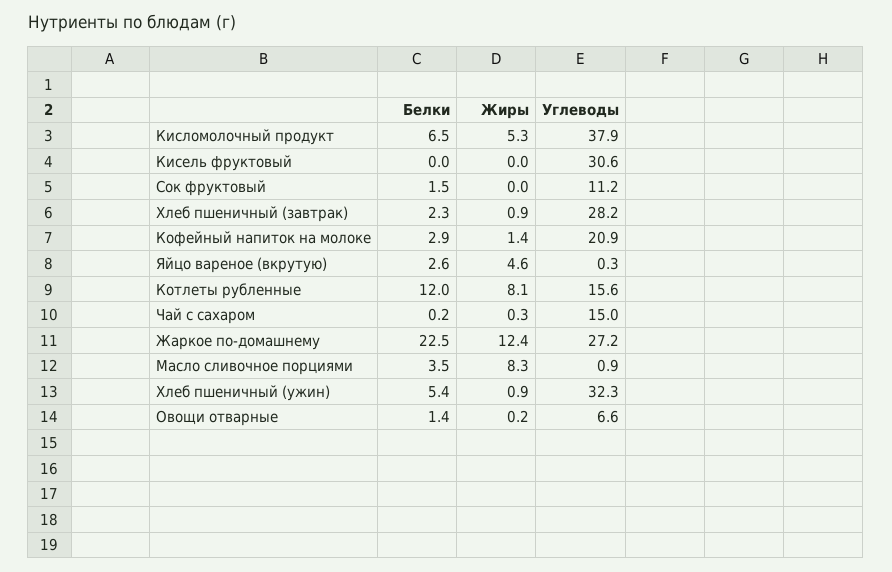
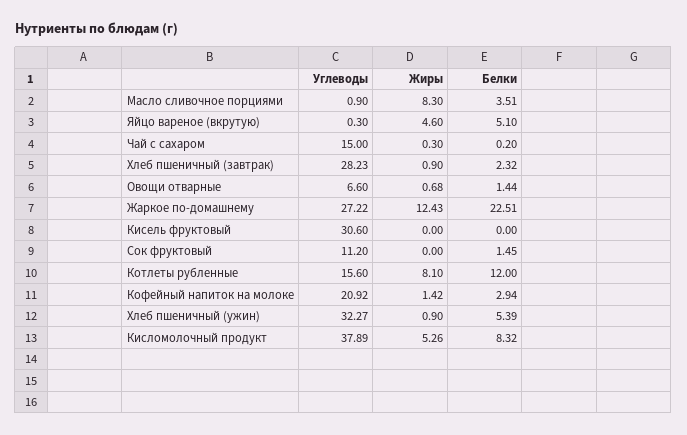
  {
    "Белки": {
-     "Кисломолочный продукт": 6.5,
+     "Кисломолочный продукт": 8.32,
      "Кисель фруктовый": 0,
      "Сок фруктовый": 1.45,
      "Хлеб пшеничный (завтрак)": 2.32,
      "Кофейный напиток на молоке": 2.94,
-     "Яйцо вареное (вкрутую)": 2.6,
+     "Яйцо вареное (вкрутую)": 5.1,
      "Котлеты рубленные": 12,
      "Чай с сахаром": 0.2,
      "Жаркое по-домашнему": 22.51,
      "Масло сливочное порциями": 3.51,
      "Хлеб пшеничный (ужин)": 5.39,
      "Овощи отварные": 1.44
    },
    "Жиры": {
      "Кисломолочный продукт": 5.26,
      "Кисель фруктовый": 0,
      "Сок фруктовый": 0,
      "Хлеб пшеничный (завтрак)": 0.9,
      "Кофейный напиток на молоке": 1.42,
      "Яйцо вареное (вкрутую)": 4.6,
      "Котлеты рубленные": 8.1,
      "Чай с сахаром": 0.3,
      "Жаркое по-домашнему": 12.43,
      "Масло сливочное порциями": 8.3,
      "Хлеб пшеничный (ужин)": 0.9,
-     "Овощи отварные": 0.2
+     "Овощи отварные": 0.68
    },
    "Углеводы": {
      "Кисломолочный продукт": 37.89,
      "Кисель фруктовый": 30.6,
      "Сок фруктовый": 11.2,
      "Хлеб пшеничный (завтрак)": 28.23,
      "Кофейный напиток на молоке": 20.92,
      "Яйцо вареное (вкрутую)": 0.3,
      "Котлеты рубленные": 15.6,
      "Чай с сахаром": 15,
      "Жаркое по-домашнему": 27.22,
      "Масло сливочное порциями": 0.9,
      "Хлеб пшеничный (ужин)": 32.27,
      "Овощи отварные": 6.6
    }
  }

